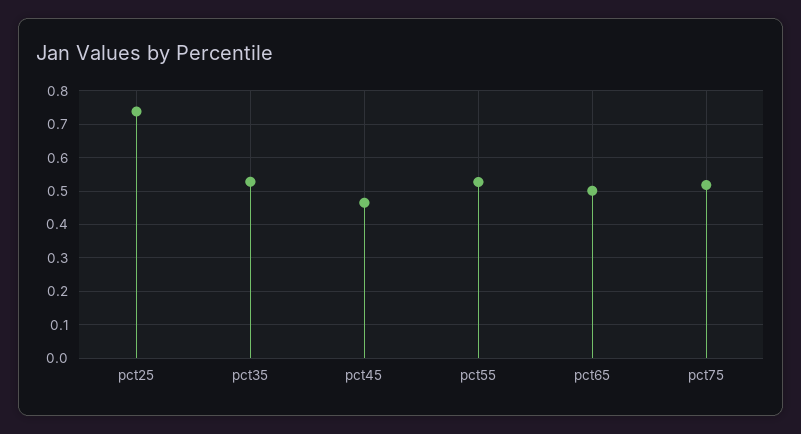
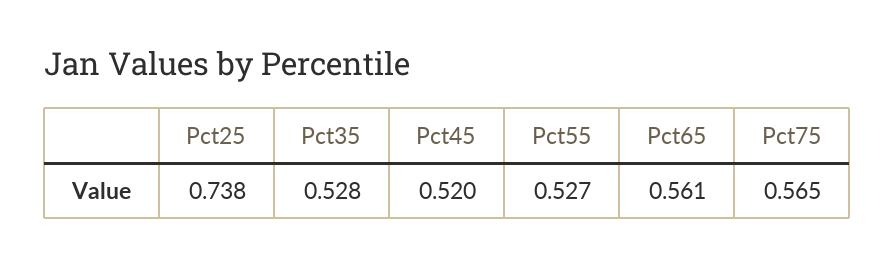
  {
    "pct25": 0.738,
    "pct35": 0.528,
-   "pct45": 0.46,
+   "pct45": 0.52,
    "pct55": 0.527,
-   "pct65": 0.5,
+   "pct65": 0.561,
-   "pct75": 0.52
+   "pct75": 0.565
  }

